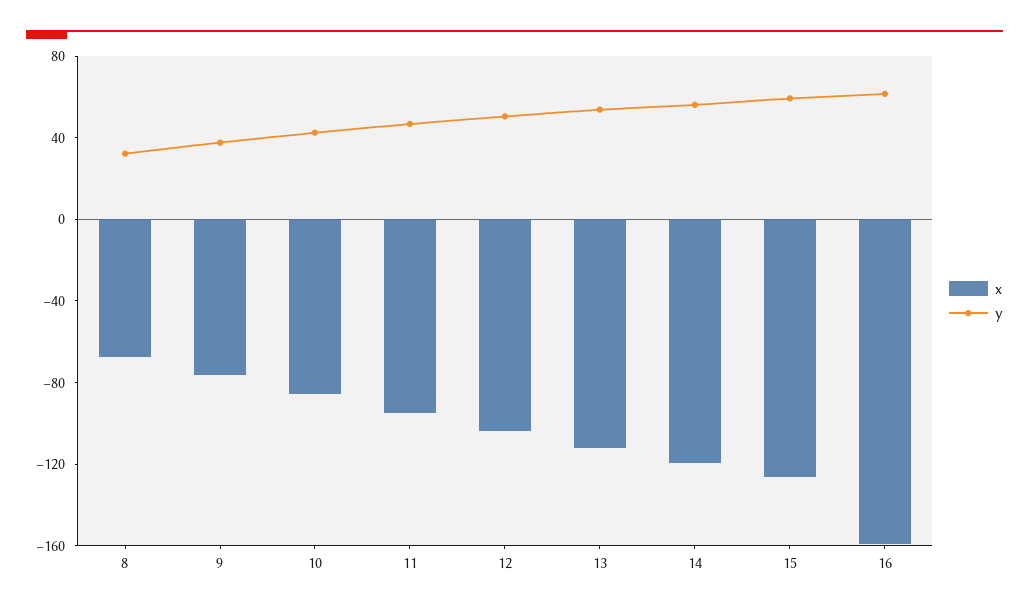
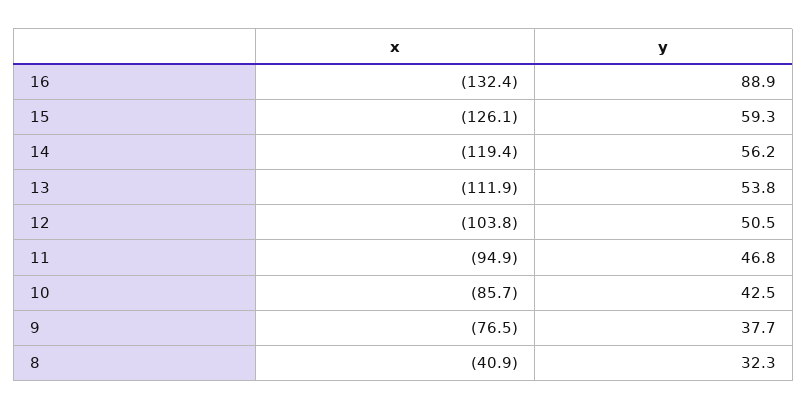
  {
    "x": {
-     "8": -70,
+     "8": -40.9,
      "9": -76.5,
      "10": -85.7,
      "11": -94.9,
      "12": -103.8,
      "13": -111.9,
      "14": -119.4,
      "15": -126.1,
-     "16": -160
+     "16": -132.4
    },
    "y": {
      "8": 32.3,
      "9": 37.7,
      "10": 42.5,
      "11": 46.8,
      "12": 50.5,
      "13": 53.8,
      "14": 56.2,
      "15": 59.3,
-     "16": 60
+     "16": 88.9
    }
  }

